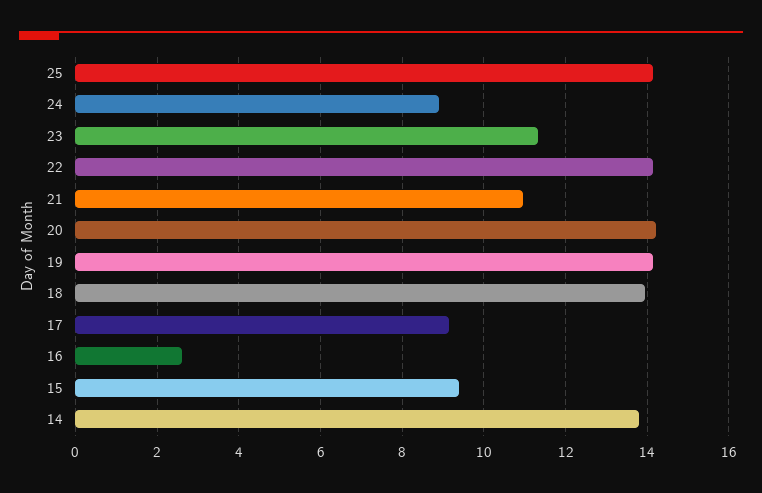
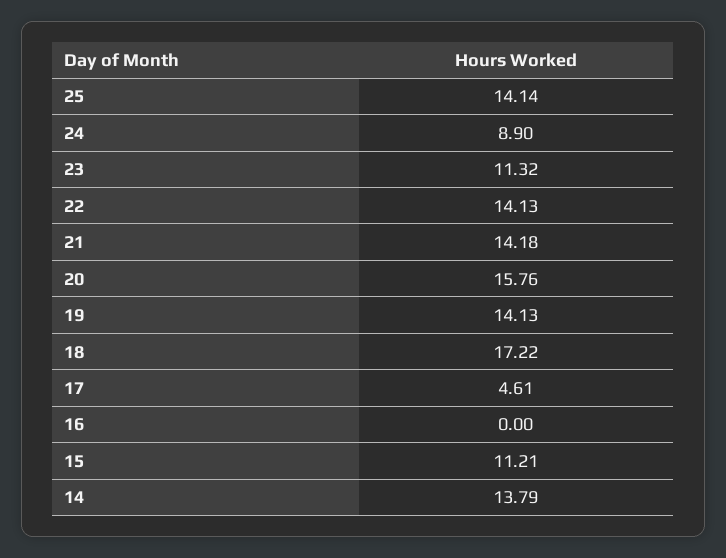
  {
    "25": 14.14,
    "24": 8.9,
    "23": 11.32,
    "22": 14.13,
-   "21": 11,
+   "21": 14.18,
-   "20": 14.2,
+   "20": 15.76,
    "19": 14.13,
-   "18": 14,
+   "18": 17.22,
-   "17": 9.2,
+   "17": 4.61,
-   "16": 2.6,
+   "16": 0,
-   "15": 9.4,
+   "15": 11.21,
    "14": 13.79
  }

